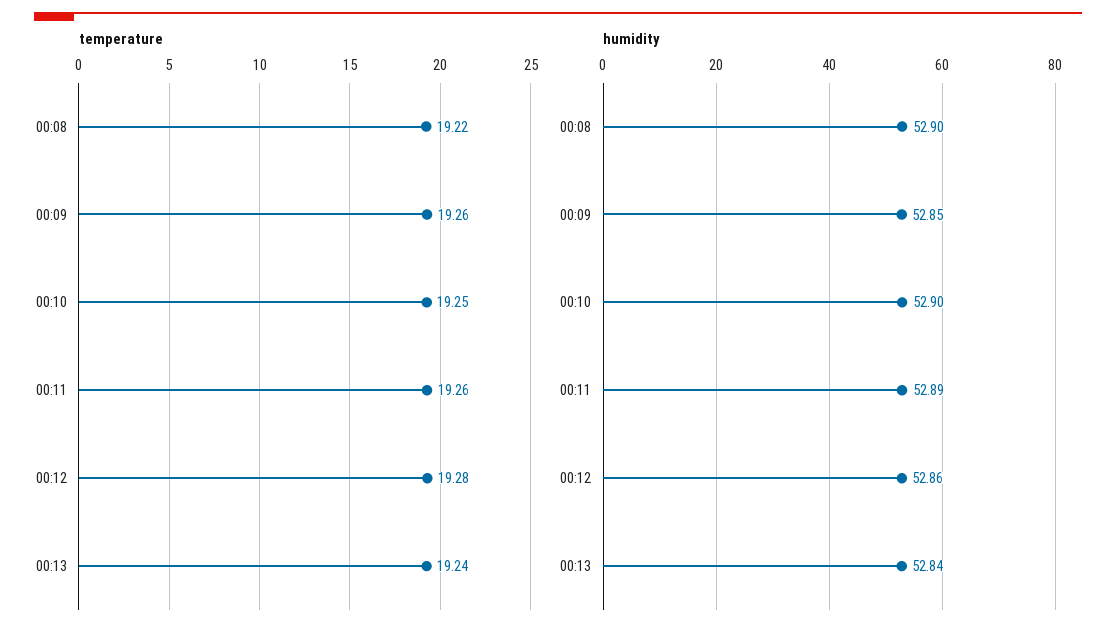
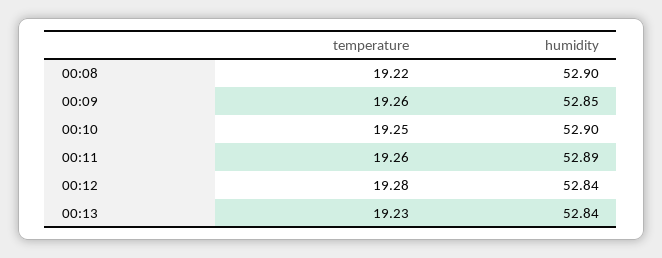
  {
    "temperature": {
      "00:08": 19.22,
      "00:09": 19.26,
      "00:10": 19.25,
      "00:11": 19.26,
      "00:12": 19.28,
-     "00:13": 19.24
+     "00:13": 19.23
    },
    "humidity": {
      "00:08": 52.9,
      "00:09": 52.85,
      "00:10": 52.9,
      "00:11": 52.89,
-     "00:12": 52.86,
+     "00:12": 52.84,
      "00:13": 52.84
    }
  }

